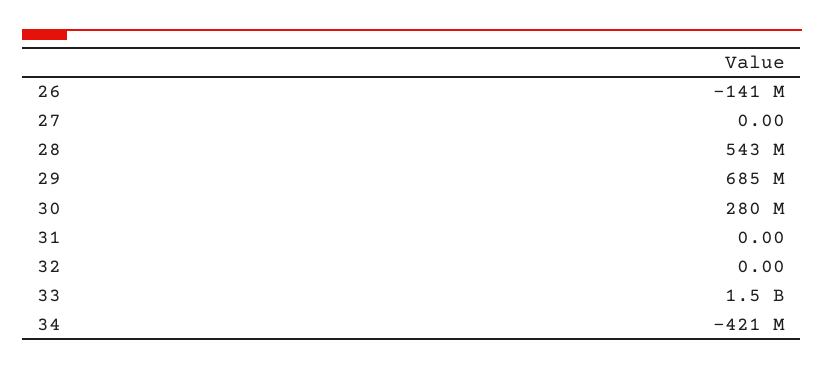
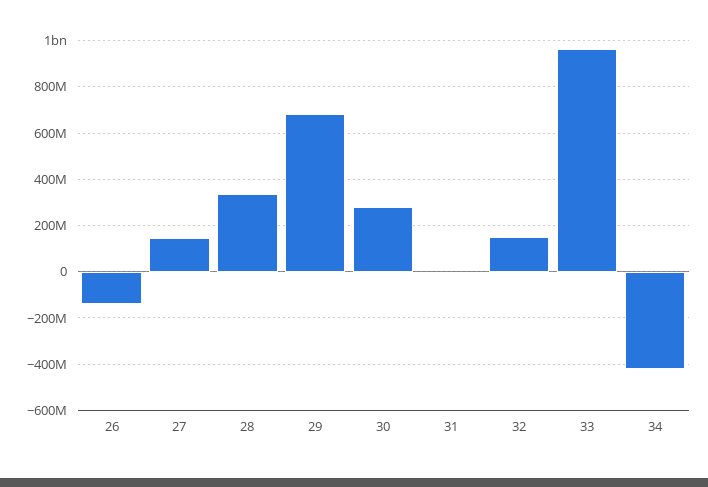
  {
    "26": -141000000,
-   "27": 0,
+   "27": 150000000,
-   "28": 543000000,
+   "28": 350000000,
    "29": 685000000,
    "30": 280000000,
    "31": 0,
-   "32": 0,
+   "32": 150000000,
-   "33": 1500000000,
+   "33": 950000000,
    "34": -421000000
  }

